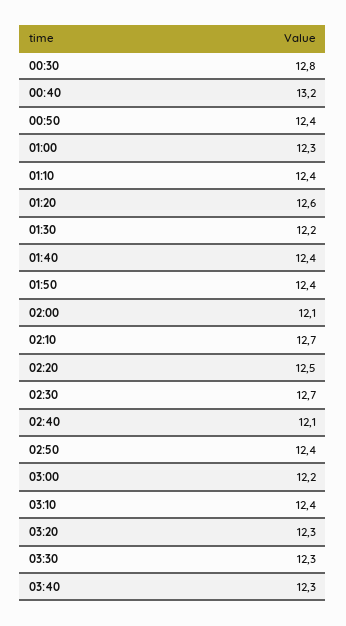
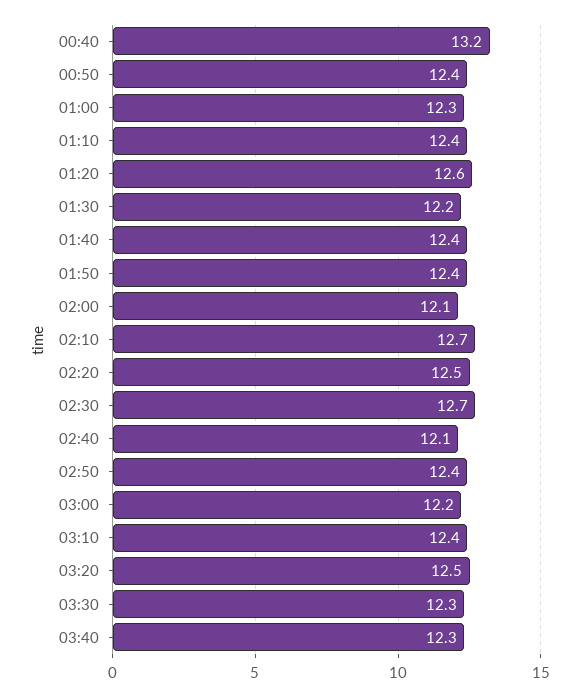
  {
-   "00:30": 12.8,
    "00:40": 13.2,
    "00:50": 12.4,
    "01:00": 12.3,
    "01:10": 12.4,
    "01:20": 12.6,
    "01:30": 12.2,
    "01:40": 12.4,
    "01:50": 12.4,
    "02:00": 12.1,
    "02:10": 12.7,
    "02:20": 12.5,
    "02:30": 12.7,
    "02:40": 12.1,
    "02:50": 12.4,
    "03:00": 12.2,
    "03:10": 12.4,
-   "03:20": 12.3,
+   "03:20": 12.5,
    "03:30": 12.3,
    "03:40": 12.3
  }

